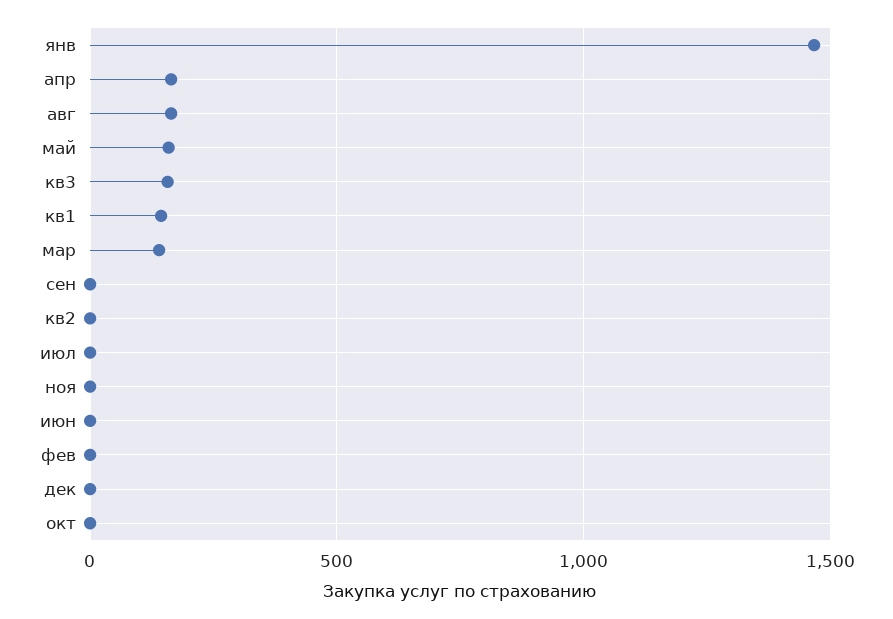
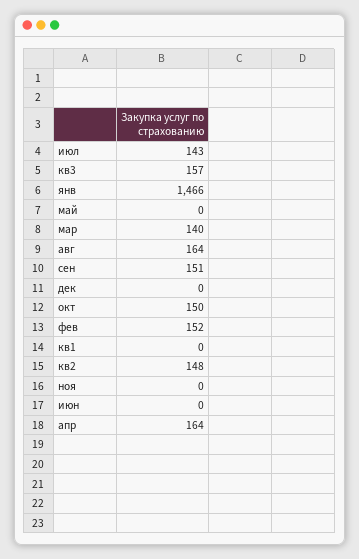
  {
    "янв": 1466,
    "апр": 164,
    "авг": 164,
-   "май": 150,
+   "май": 0,
    "кв3": 157,
-   "кв1": 150,
+   "кв1": 0,
    "мар": 140,
-   "сен": 0,
+   "сен": 151,
-   "кв2": 0,
+   "кв2": 148,
-   "июл": 0,
+   "июл": 143,
    "ноя": 0,
    "июн": 0,
-   "фев": 0,
+   "фев": 152,
    "дек": 0,
-   "окт": 0
+   "окт": 150
  }

